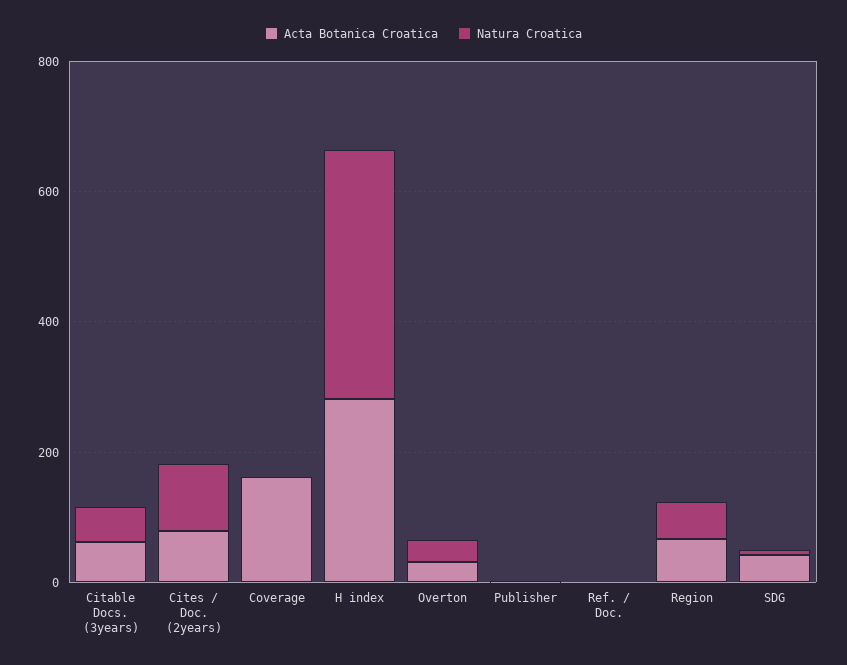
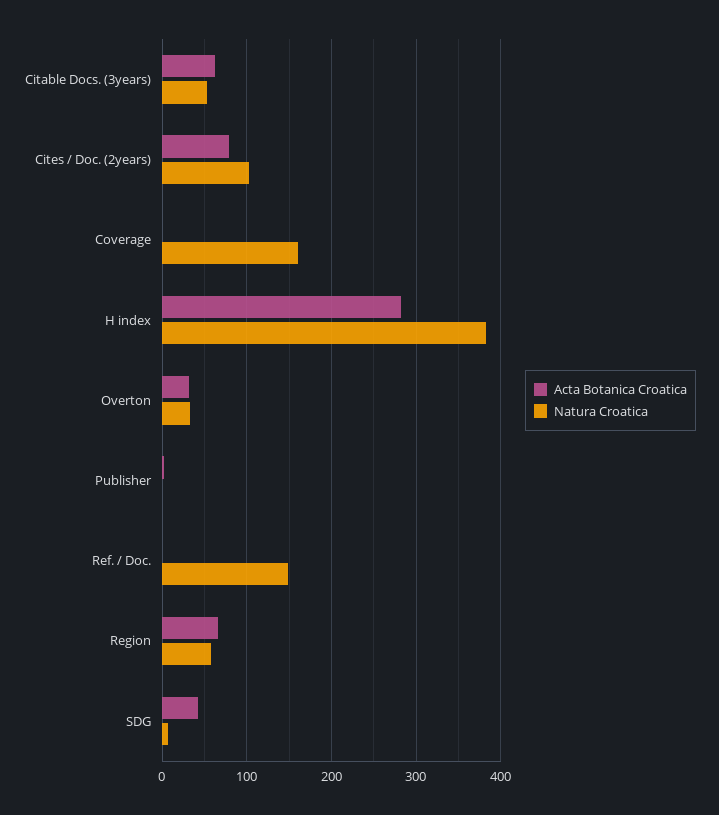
  {
    "Acta Botanica Croatica": {
      "Citable Docs. (3years)": 60,
      "Cites / Doc. (2years)": 80,
-     "Coverage": 150,
+     "Coverage": 0,
      "H index": 280,
      "Overton": 30,
      "Publisher": 0,
      "Ref. / Doc.": 0,
      "Region": 70,
      "SDG": 40
    },
    "Natura Croatica": {
      "Citable Docs. (3years)": 50,
      "Cites / Doc. (2years)": 100,
-     "Coverage": 0,
+     "Coverage": 160,
      "H index": 380,
      "Overton": 30,
      "Publisher": 0,
-     "Ref. / Doc.": 0,
+     "Ref. / Doc.": 150,
      "Region": 60,
      "SDG": 10
    }
  }

